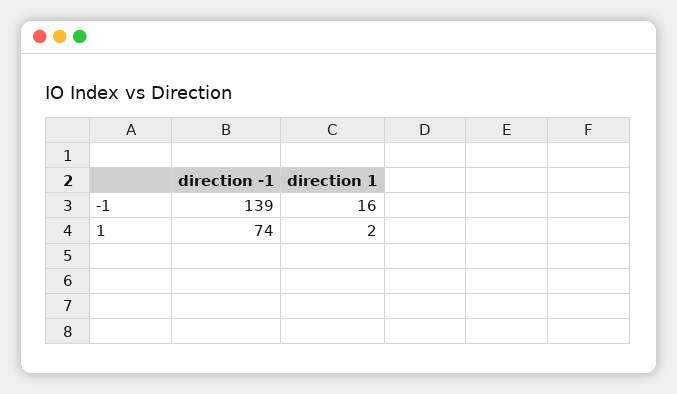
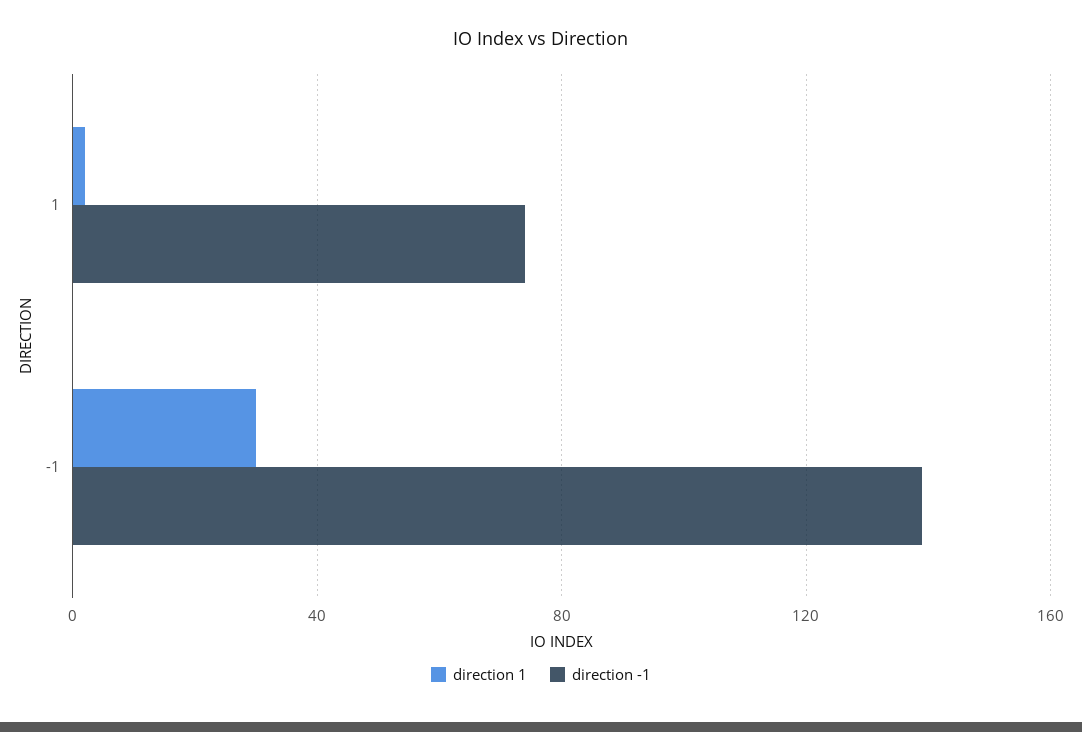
  {
    "direction -1": {
      "-1": 139,
      "1": 74
    },
    "direction 1": {
-     "-1": 16,
+     "-1": 30,
      "1": 2
    }
  }

